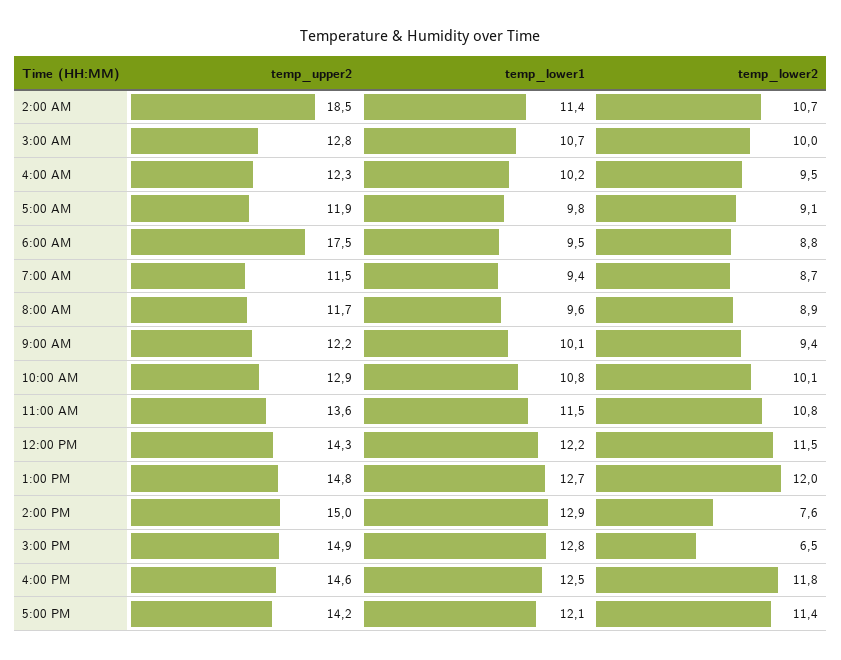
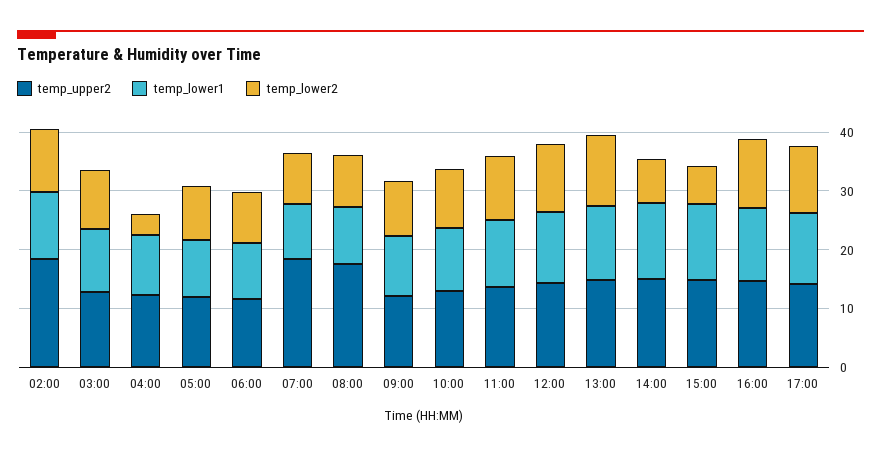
  {
    "temp_upper2": {
      "2:00 AM": 18.5,
      "3:00 AM": 12.8,
      "4:00 AM": 12.3,
      "5:00 AM": 11.9,
-     "6:00 AM": 17.5,
+     "6:00 AM": 12,
-     "7:00 AM": 11.5,
+     "7:00 AM": 18,
-     "8:00 AM": 11.7,
+     "8:00 AM": 18,
      "9:00 AM": 12.2,
      "10:00 AM": 12.9,
      "11:00 AM": 13.6,
      "12:00 PM": 14.3,
      "1:00 PM": 14.8,
      "2:00 PM": 15,
      "3:00 PM": 14.9,
      "4:00 PM": 14.6,
      "5:00 PM": 14.2
    },
    "temp_lower1": {
      "2:00 AM": 11.4,
      "3:00 AM": 10.7,
      "4:00 AM": 10.2,
      "5:00 AM": 9.8,
      "6:00 AM": 9.5,
      "7:00 AM": 9.4,
      "8:00 AM": 9.6,
      "9:00 AM": 10.1,
      "10:00 AM": 10.8,
      "11:00 AM": 11.5,
      "12:00 PM": 12.2,
      "1:00 PM": 12.7,
      "2:00 PM": 12.9,
      "3:00 PM": 12.8,
      "4:00 PM": 12.5,
      "5:00 PM": 12.1
    },
    "temp_lower2": {
      "2:00 AM": 10.7,
      "3:00 AM": 10,
-     "4:00 AM": 9.5,
+     "4:00 AM": 4,
      "5:00 AM": 9.1,
      "6:00 AM": 8.8,
      "7:00 AM": 8.7,
      "8:00 AM": 8.9,
      "9:00 AM": 9.4,
      "10:00 AM": 10.1,
      "11:00 AM": 10.8,
      "12:00 PM": 11.5,
      "1:00 PM": 12,
      "2:00 PM": 7.6,
      "3:00 PM": 6.5,
      "4:00 PM": 11.8,
      "5:00 PM": 11.4
    }
  }

